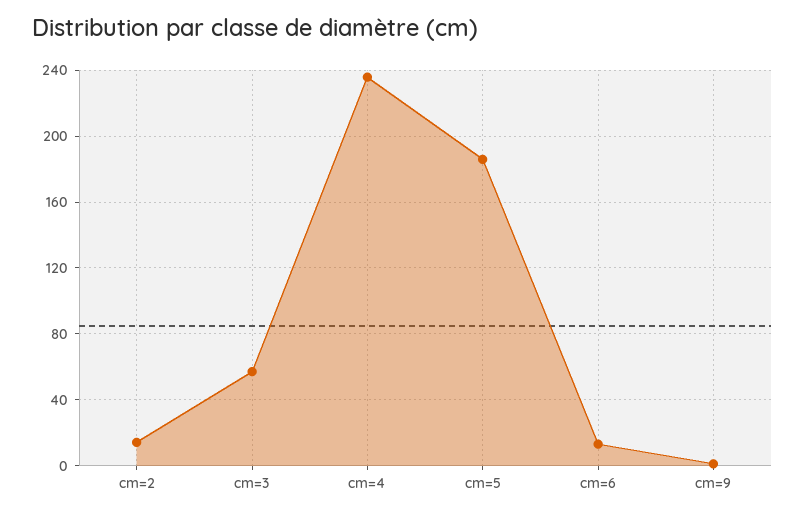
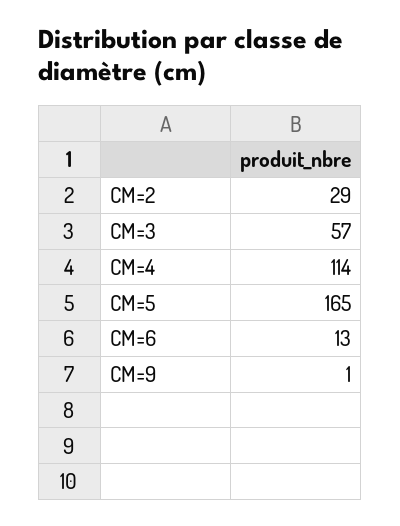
  {
-   "cm=2": 15,
+   "cm=2": 29,
    "cm=3": 57,
-   "cm=4": 235,
+   "cm=4": 114,
-   "cm=5": 185,
+   "cm=5": 165,
    "cm=6": 13,
    "cm=9": 1
  }

